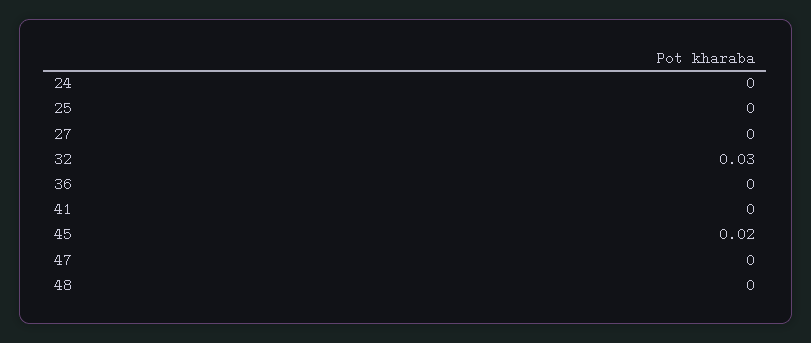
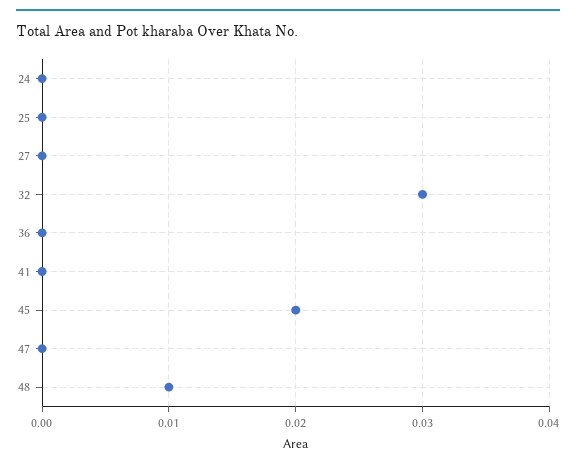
  {
    "24": 0,
    "25": 0,
    "27": 0,
    "32": 0.03,
    "36": 0,
    "41": 0,
    "45": 0.02,
    "47": 0,
-   "48": 0
+   "48": 0.01
  }

